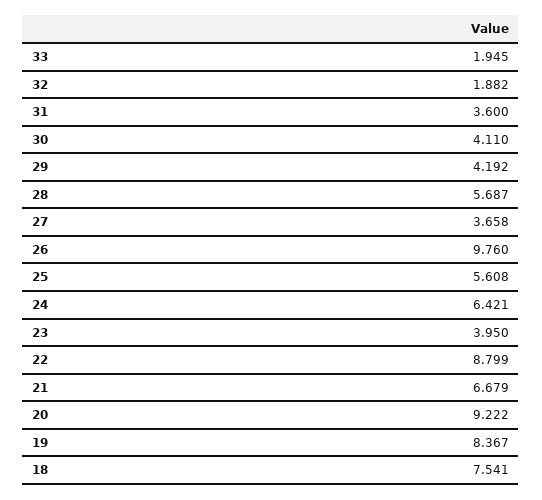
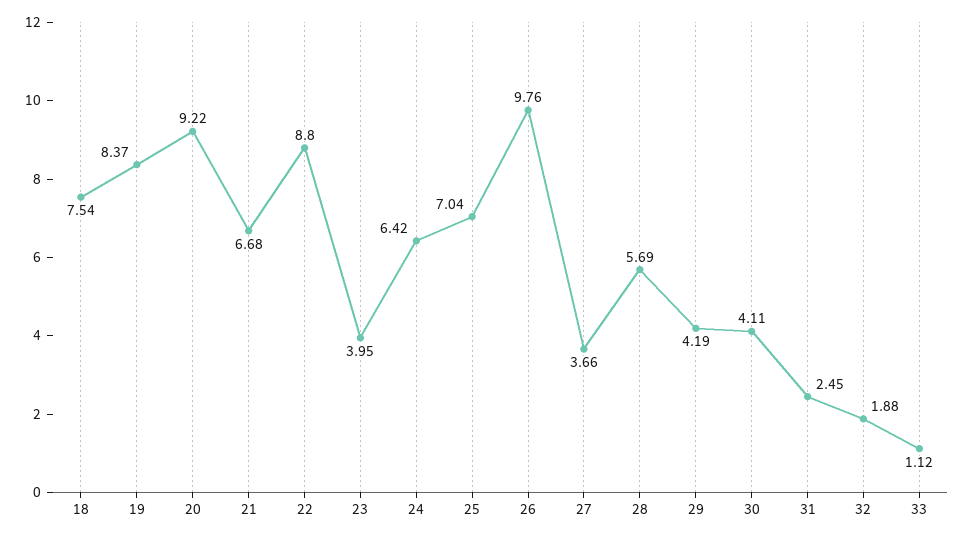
  {
-   "33": 1.945,
+   "33": 1.12,
    "32": 1.882,
-   "31": 3.6,
+   "31": 2.45,
    "30": 4.11,
    "29": 4.192,
    "28": 5.687,
    "27": 3.658,
    "26": 9.76,
-   "25": 5.608,
+   "25": 7.04,
    "24": 6.421,
    "23": 3.95,
    "22": 8.799,
    "21": 6.679,
    "20": 9.222,
    "19": 8.367,
    "18": 7.541
  }

